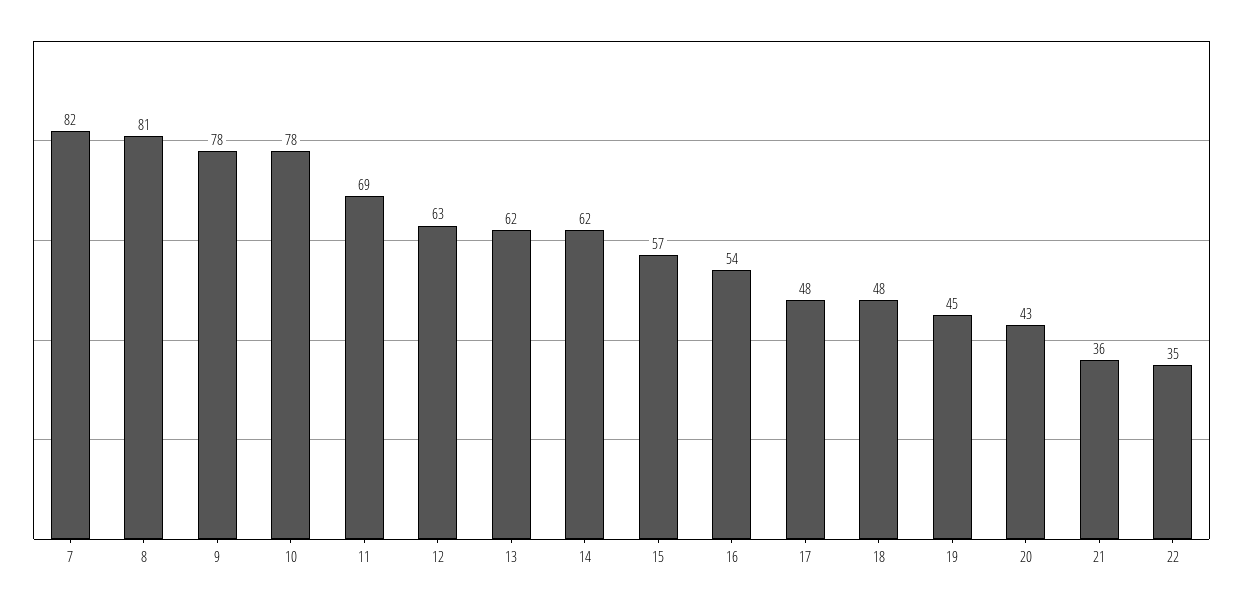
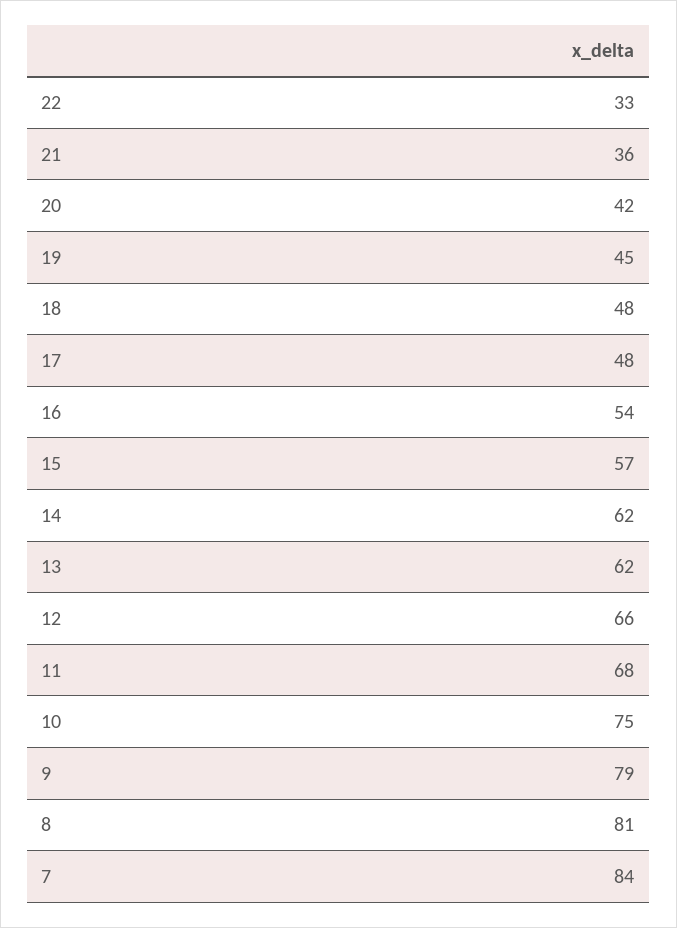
  {
-   "7": 82,
+   "7": 84,
    "8": 81,
-   "9": 78,
+   "9": 79,
-   "10": 78,
+   "10": 75,
-   "11": 69,
+   "11": 68,
-   "12": 63,
+   "12": 66,
    "13": 62,
    "14": 62,
    "15": 57,
    "16": 54,
    "17": 48,
    "18": 48,
    "19": 45,
-   "20": 43,
+   "20": 42,
    "21": 36,
-   "22": 35
+   "22": 33
  }

